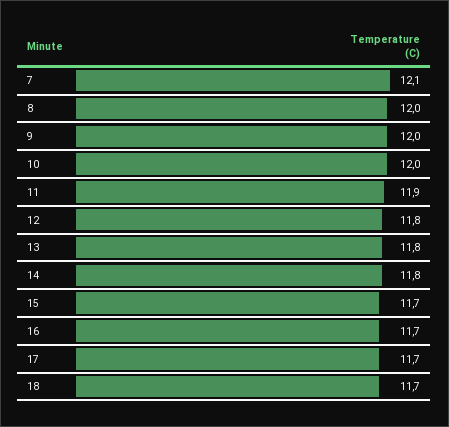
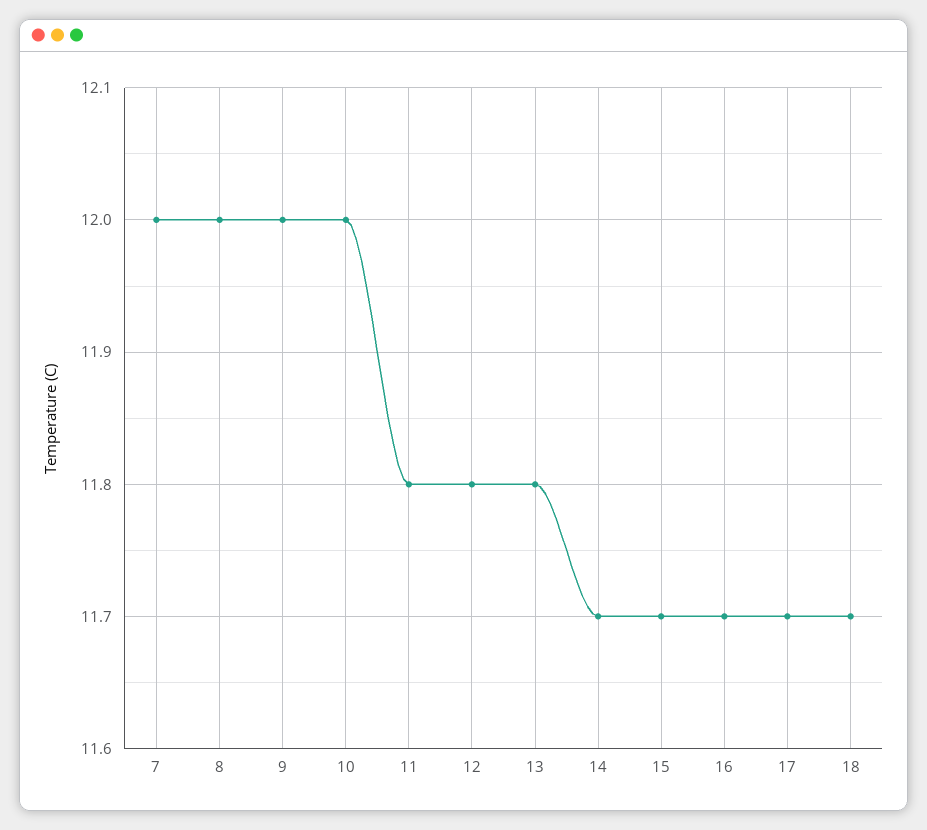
  {
-   "7": 12.1,
+   "7": 12,
    "8": 12,
    "9": 12,
    "10": 12,
-   "11": 11.9,
+   "11": 11.8,
    "12": 11.8,
    "13": 11.8,
-   "14": 11.8,
+   "14": 11.7,
    "15": 11.7,
    "16": 11.7,
    "17": 11.7,
    "18": 11.7
  }

